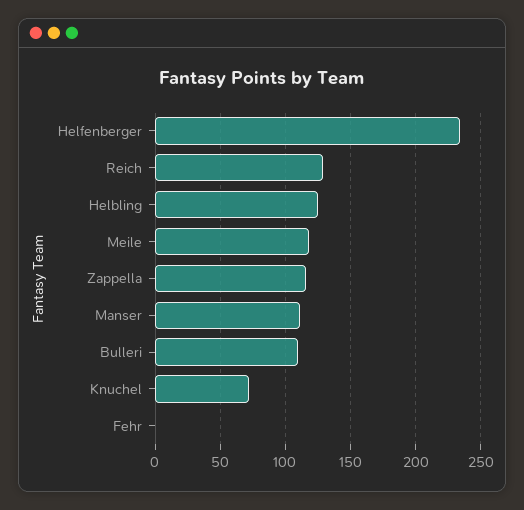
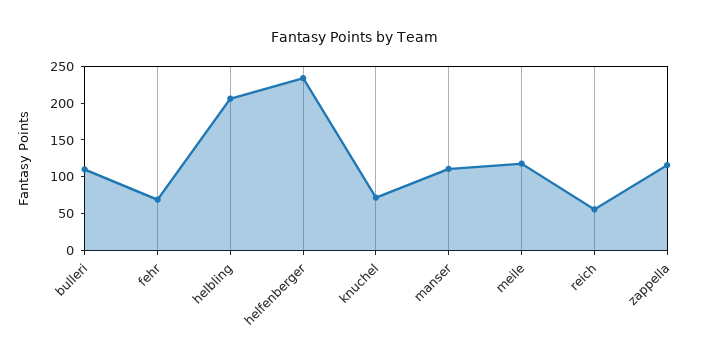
  {
    "Helfenberger": 235,
-   "Reich": 130,
+   "Reich": 50,
-   "Helbling": 125,
+   "Helbling": 200,
    "Meile": 120,
    "Zappella": 115,
    "Manser": 110,
    "Bulleri": 110,
    "Knuchel": 70,
-   "Fehr": 0
+   "Fehr": 75
  }

